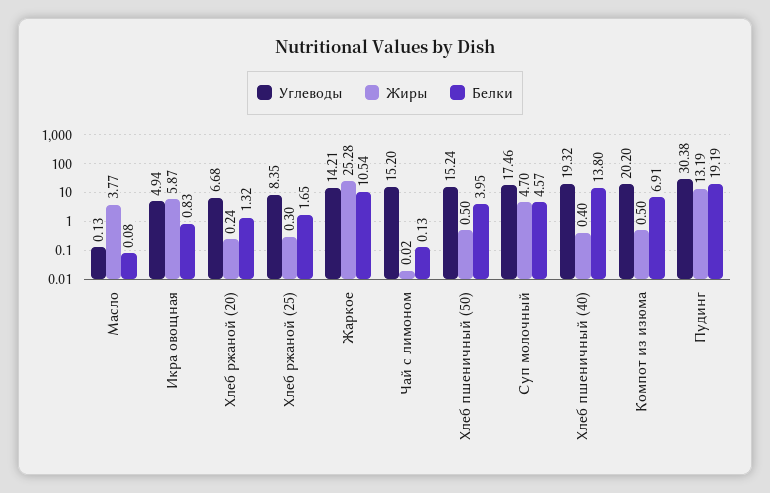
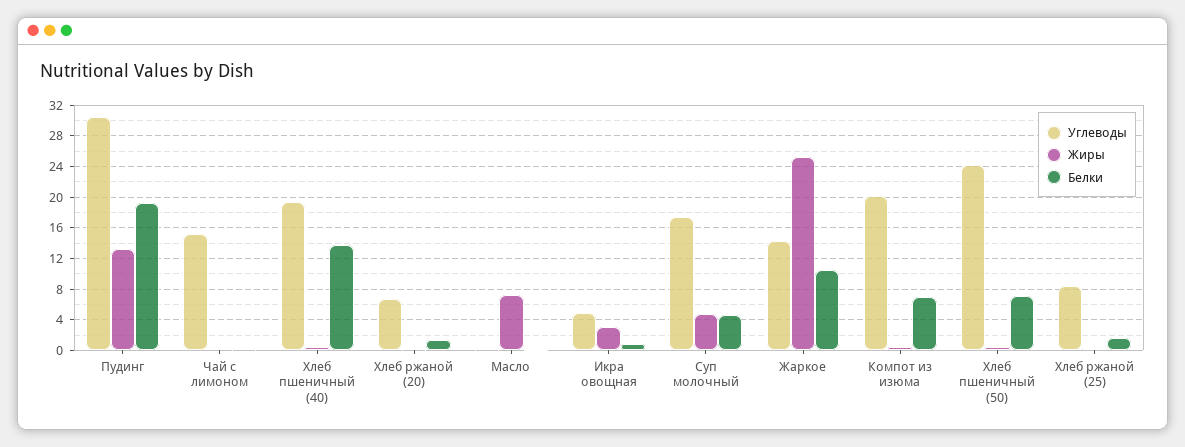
  {
    "Углеводы": {
      "Масло": 0.13,
      "Икра овощная": 4.94,
      "Хлеб ржаной (20)": 6.68,
      "Хлеб ржаной (25)": 8.35,
      "Жаркое": 14.21,
      "Чай с лимоном": 15.2,
-     "Хлеб пшеничный (50)": 15.24,
+     "Хлеб пшеничный (50)": 24,
      "Суп молочный": 17.46,
      "Хлеб пшеничный (40)": 19.32,
      "Компот из изюма": 20.2,
      "Пудинг": 30.38
    },
    "Жиры": {
-     "Масло": 3.77,
+     "Масло": 7,
-     "Икра овощная": 5.87,
+     "Икра овощная": 3,
      "Хлеб ржаной (20)": 0.24,
      "Хлеб ржаной (25)": 0.3,
      "Жаркое": 25.28,
      "Чай с лимоном": 0.02,
      "Хлеб пшеничный (50)": 0.5,
      "Суп молочный": 4.7,
      "Хлеб пшеничный (40)": 0.4,
      "Компот из изюма": 0.5,
      "Пудинг": 13.19
    },
    "Белки": {
      "Масло": 0.08,
      "Икра овощная": 0.83,
      "Хлеб ржаной (20)": 1.32,
      "Хлеб ржаной (25)": 1.65,
      "Жаркое": 10.54,
      "Чай с лимоном": 0.13,
-     "Хлеб пшеничный (50)": 3.95,
+     "Хлеб пшеничный (50)": 7,
      "Суп молочный": 4.57,
      "Хлеб пшеничный (40)": 13.8,
      "Компот из изюма": 6.91,
      "Пудинг": 19.19
    }
  }

